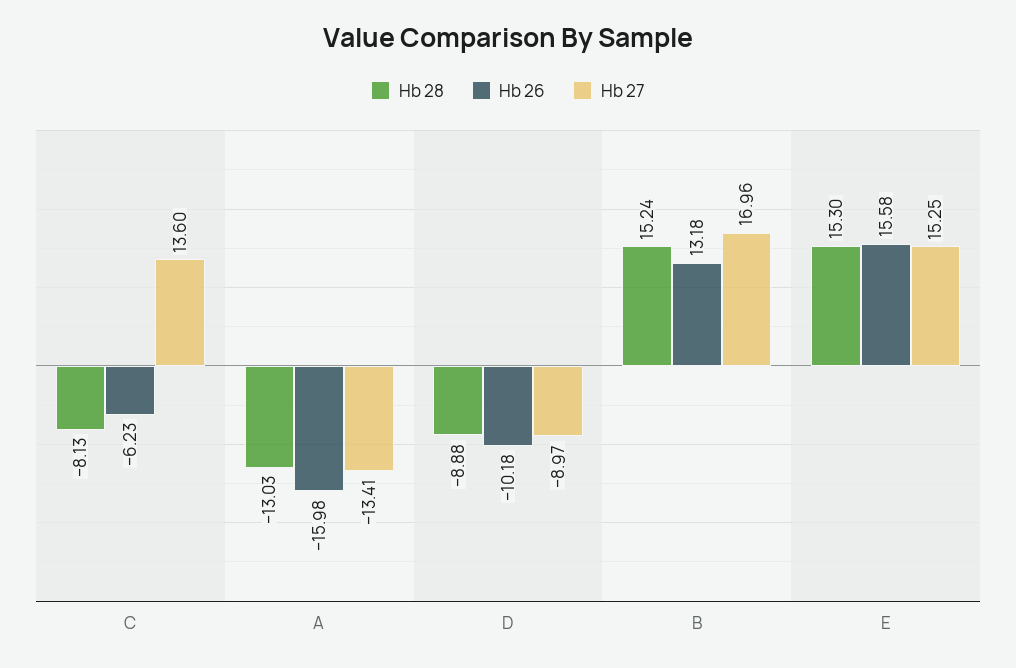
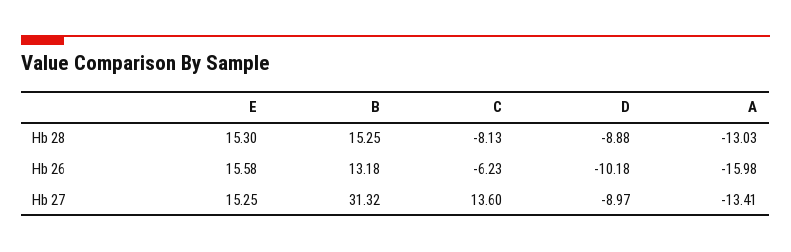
  {
    "Hb 28": {
      "C": -8.13,
      "A": -13.03,
      "D": -8.88,
-     "B": 15.24,
+     "B": 15.25,
      "E": 15.3
    },
    "Hb 26": {
      "C": -6.23,
      "A": -15.98,
      "D": -10.18,
      "B": 13.18,
      "E": 15.58
    },
    "Hb 27": {
      "C": 13.6,
      "A": -13.41,
      "D": -8.97,
-     "B": 16.96,
+     "B": 31.32,
      "E": 15.25
    }
  }

